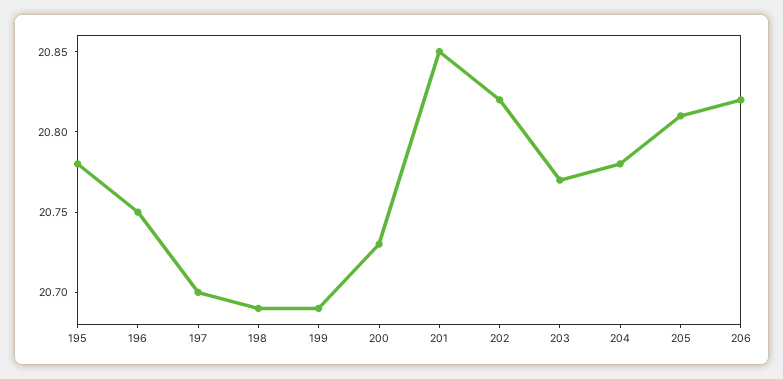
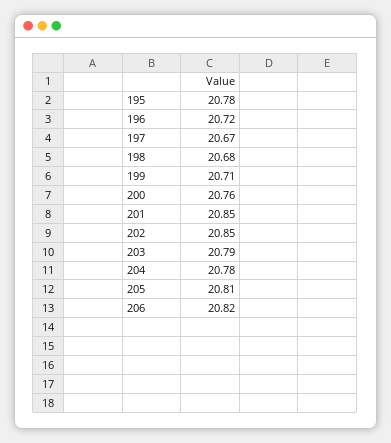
  {
    "195": 20.78,
-   "196": 20.75,
+   "196": 20.72,
-   "197": 20.7,
+   "197": 20.67,
-   "198": 20.69,
+   "198": 20.68,
-   "199": 20.69,
+   "199": 20.71,
-   "200": 20.73,
+   "200": 20.76,
    "201": 20.85,
-   "202": 20.82,
+   "202": 20.85,
-   "203": 20.77,
+   "203": 20.79,
    "204": 20.78,
    "205": 20.81,
    "206": 20.82
  }

